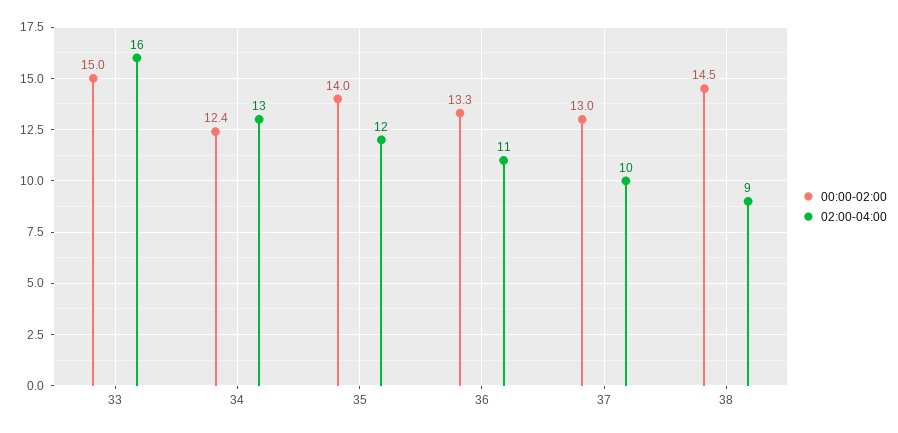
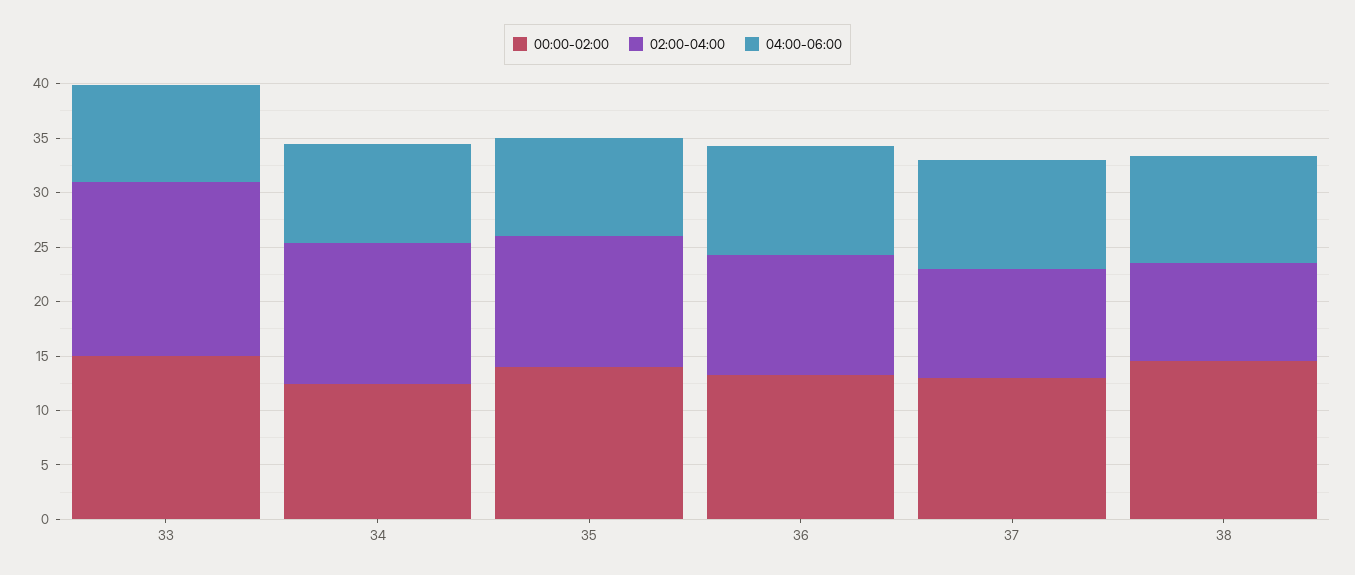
  {
    "00:00-02:00": {
      "33": 15,
      "34": 12.4,
      "35": 14,
      "36": 13.3,
      "37": 13,
      "38": 14.5
    },
    "02:00-04:00": {
      "33": 16,
      "34": 13,
      "35": 12,
      "36": 11,
      "37": 10,
      "38": 9
-   }
+   },
+   "04:00-06:00": {
+     "33": 9,
+     "34": 9,
+     "35": 9,
+     "36": 10,
+     "37": 10,
+     "38": 10
+   }
  }

